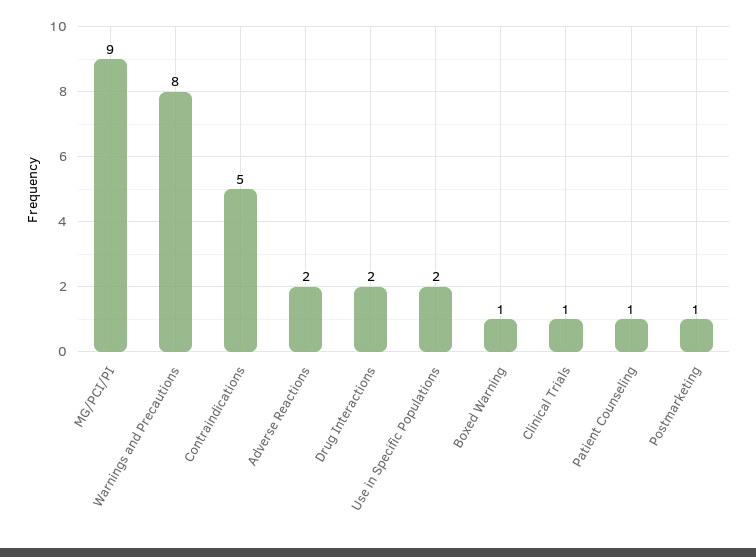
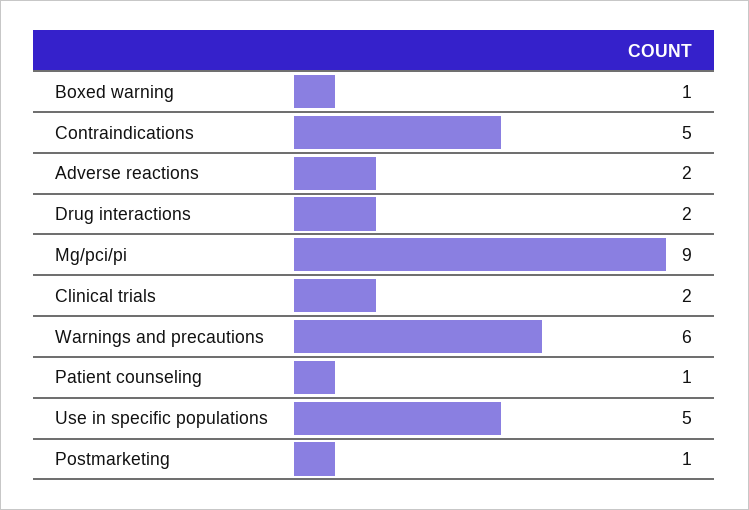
  {
    "MG/PCI/PI": 9,
-   "Warnings and Precautions": 8,
+   "Warnings and Precautions": 6,
    "Contraindications": 5,
    "Adverse Reactions": 2,
    "Drug Interactions": 2,
-   "Use in Specific Populations": 2,
+   "Use in Specific Populations": 5,
    "Boxed Warning": 1,
-   "Clinical Trials": 1,
+   "Clinical Trials": 2,
    "Patient Counseling": 1,
    "Postmarketing": 1
  }

